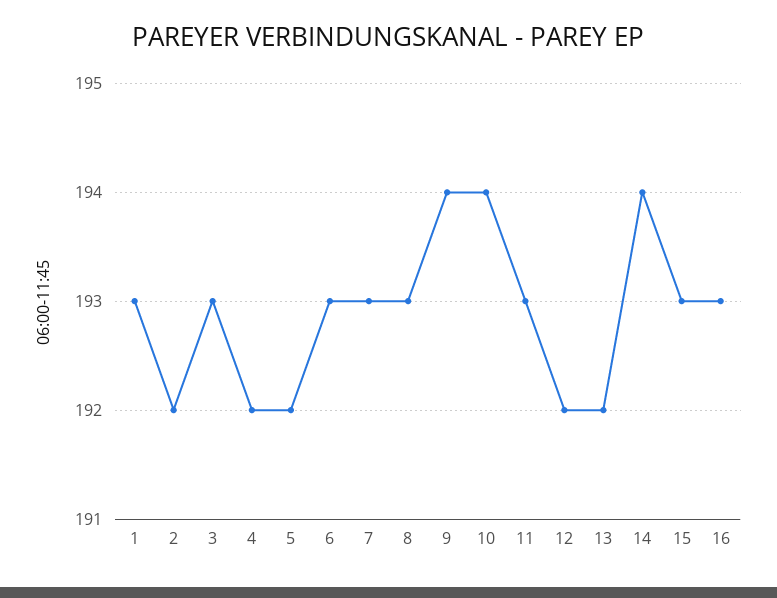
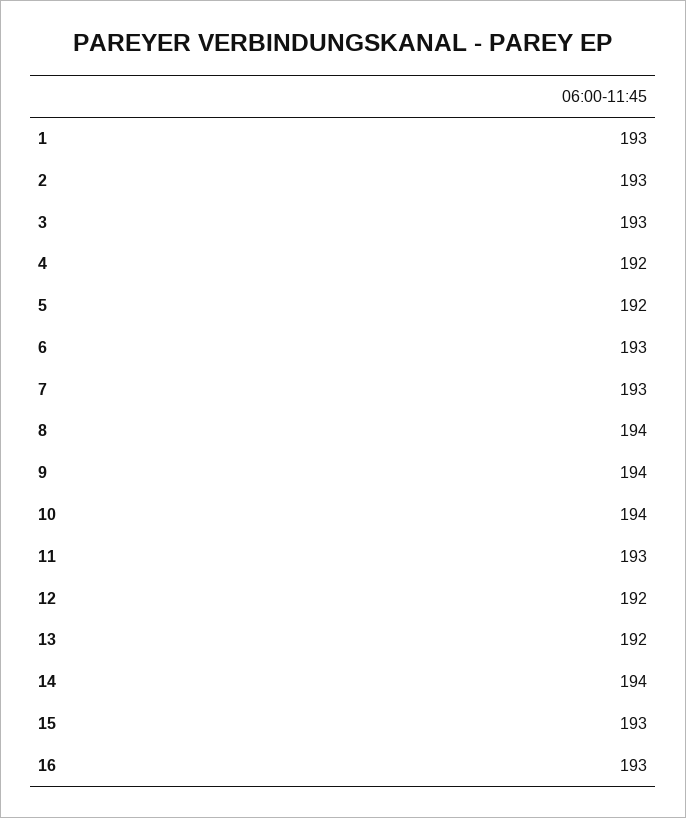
  {
    "1": 193,
-   "2": 192,
+   "2": 193,
    "3": 193,
    "4": 192,
    "5": 192,
    "6": 193,
    "7": 193,
-   "8": 193,
+   "8": 194,
    "9": 194,
    "10": 194,
    "11": 193,
    "12": 192,
    "13": 192,
    "14": 194,
    "15": 193,
    "16": 193
  }

